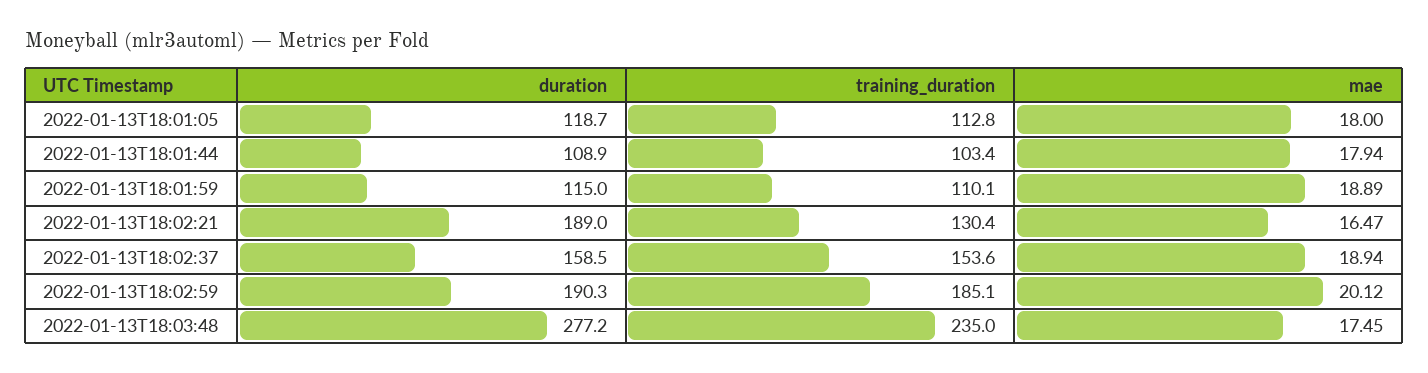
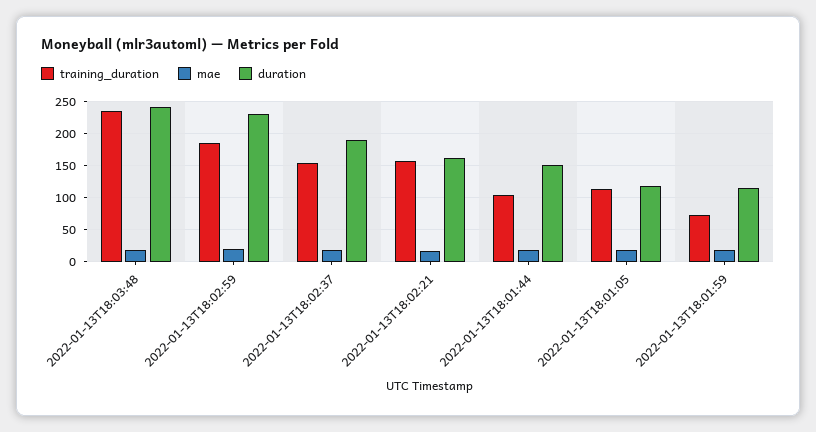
  {
    "duration": {
      "2022-01-13T18:01:05": 118.7,
-     "2022-01-13T18:01:44": 108.9,
+     "2022-01-13T18:01:44": 150,
      "2022-01-13T18:01:59": 115,
-     "2022-01-13T18:02:21": 189,
+     "2022-01-13T18:02:21": 160,
-     "2022-01-13T18:02:37": 158.5,
+     "2022-01-13T18:02:37": 190,
-     "2022-01-13T18:02:59": 190.3,
+     "2022-01-13T18:02:59": 230,
-     "2022-01-13T18:03:48": 277.2
+     "2022-01-13T18:03:48": 240
    },
    "training_duration": {
      "2022-01-13T18:01:05": 112.8,
      "2022-01-13T18:01:44": 103.4,
-     "2022-01-13T18:01:59": 110.1,
+     "2022-01-13T18:01:59": 70,
-     "2022-01-13T18:02:21": 130.4,
+     "2022-01-13T18:02:21": 160,
      "2022-01-13T18:02:37": 153.6,
      "2022-01-13T18:02:59": 185.1,
      "2022-01-13T18:03:48": 235
    },
    "mae": {
      "2022-01-13T18:01:05": 18,
      "2022-01-13T18:01:44": 17.94,
      "2022-01-13T18:01:59": 18.89,
      "2022-01-13T18:02:21": 16.47,
      "2022-01-13T18:02:37": 18.94,
      "2022-01-13T18:02:59": 20.12,
      "2022-01-13T18:03:48": 17.45
    }
  }

